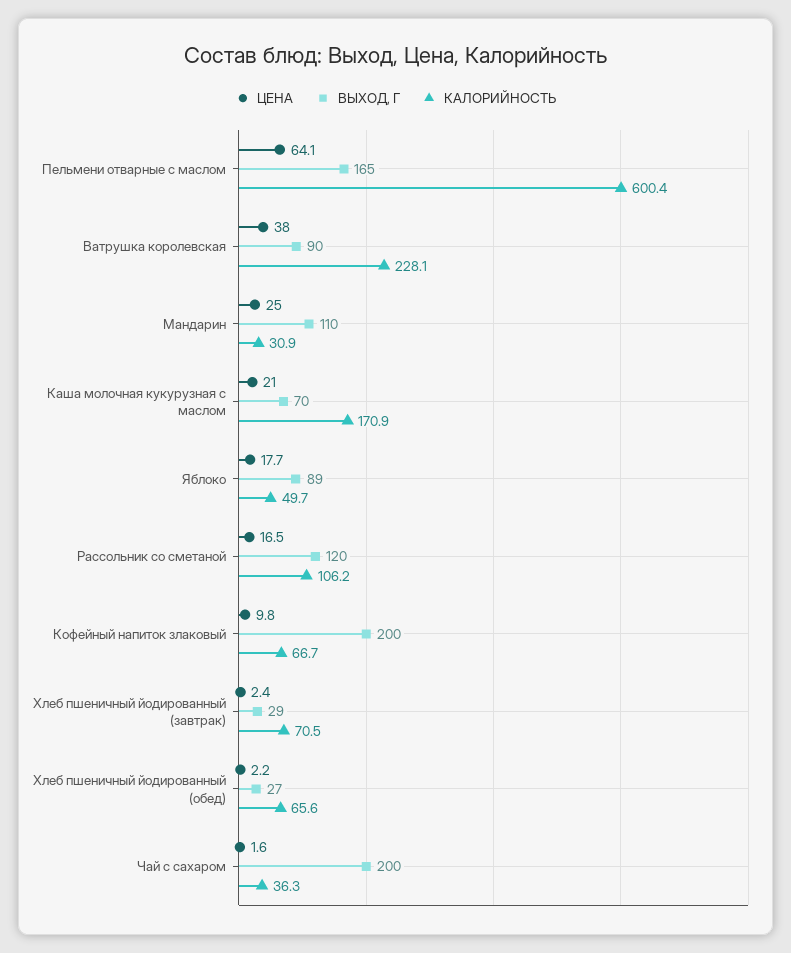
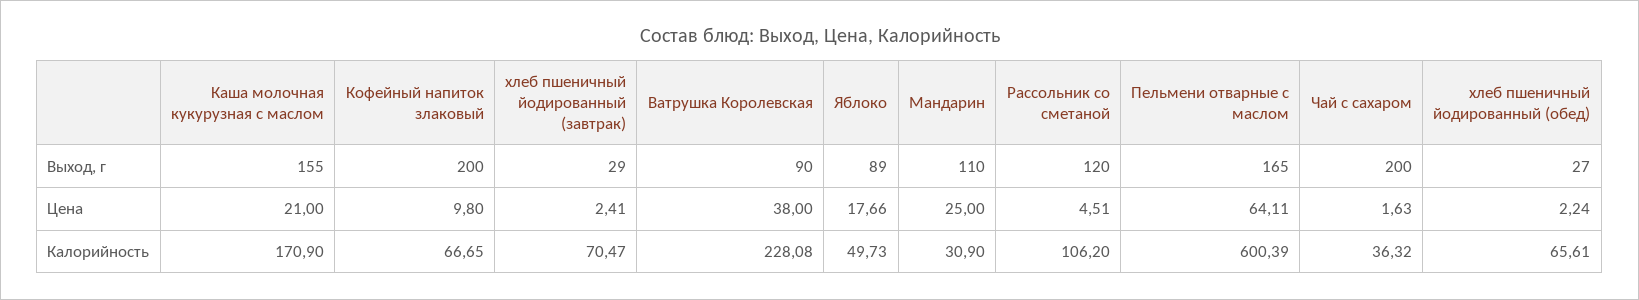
  {
    "ЦЕНА": {
      "Пельмени отварные с маслом": 64.11,
      "Ватрушка королевская": 38,
      "Мандарин": 25,
      "Каша молочная кукурузная с маслом": 21,
      "Яблоко": 17.66,
-     "Рассольник со сметаной": 16.5,
+     "Рассольник со сметаной": 4.51,
      "Кофейный напиток злаковый": 9.8,
      "Хлеб пшеничный йодированный (завтрак)": 2.41,
      "Хлеб пшеничный йодированный (обед)": 2.24,
      "Чай с сахаром": 1.63
    },
    "ВЫХОД, Г": {
      "Пельмени отварные с маслом": 165,
      "Ватрушка королевская": 90,
      "Мандарин": 110,
-     "Каша молочная кукурузная с маслом": 70,
+     "Каша молочная кукурузная с маслом": 155,
      "Яблоко": 89,
      "Рассольник со сметаной": 120,
      "Кофейный напиток злаковый": 200,
      "Хлеб пшеничный йодированный (завтрак)": 29,
      "Хлеб пшеничный йодированный (обед)": 27,
      "Чай с сахаром": 200
    },
    "КАЛОРИЙНОСТЬ": {
      "Пельмени отварные с маслом": 600.39,
      "Ватрушка королевская": 228.08,
      "Мандарин": 30.9,
      "Каша молочная кукурузная с маслом": 170.9,
      "Яблоко": 49.73,
      "Рассольник со сметаной": 106.2,
      "Кофейный напиток злаковый": 66.65,
      "Хлеб пшеничный йодированный (завтрак)": 70.47,
      "Хлеб пшеничный йодированный (обед)": 65.61,
      "Чай с сахаром": 36.32
    }
  }

